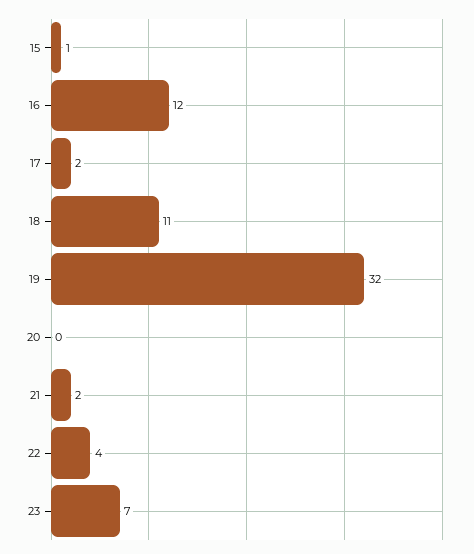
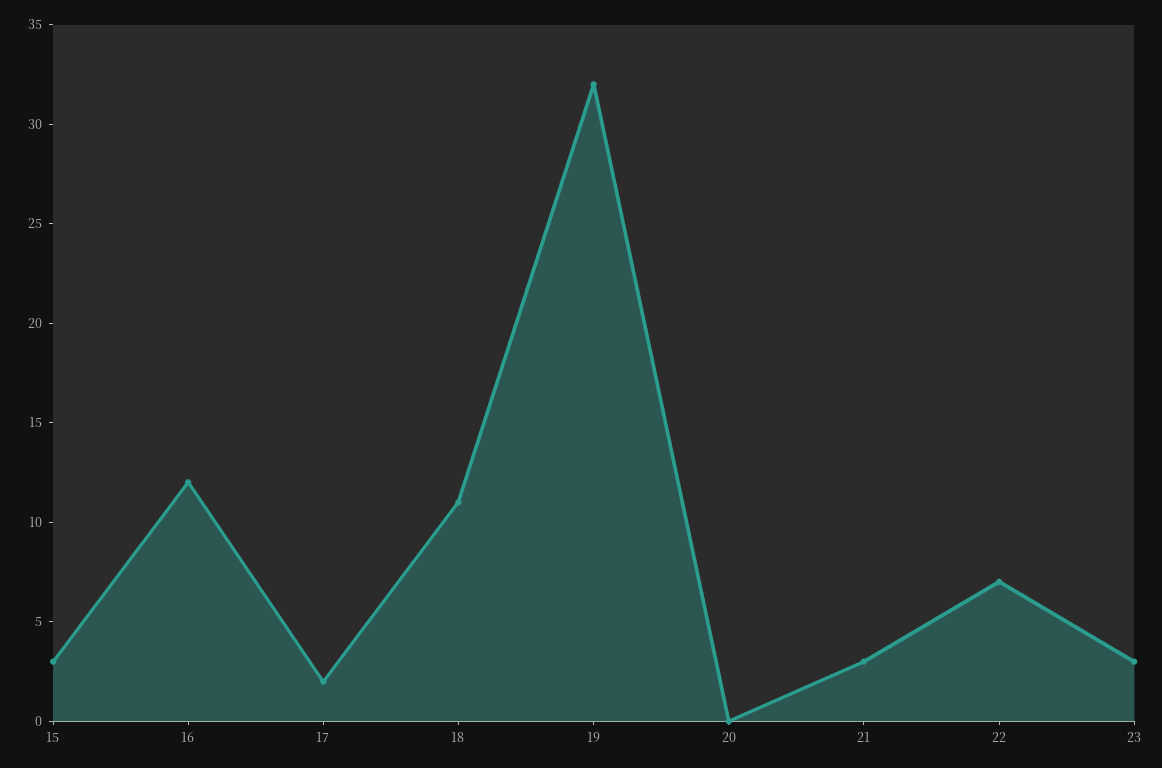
  {
-   "15": 1,
+   "15": 3,
    "16": 12,
    "17": 2,
    "18": 11,
    "19": 32,
    "20": 0,
-   "21": 2,
+   "21": 3,
-   "22": 4,
+   "22": 7,
-   "23": 7
+   "23": 3
  }

